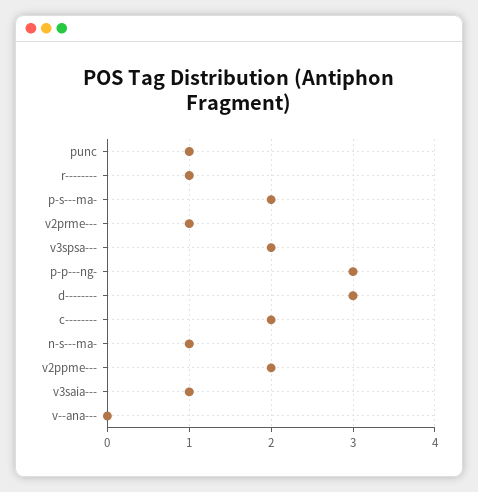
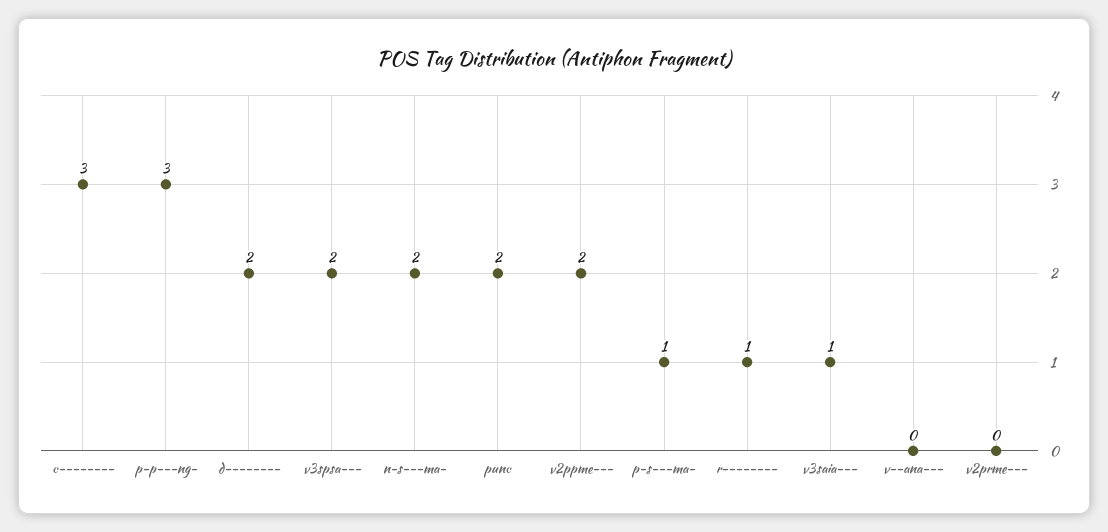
  {
-   "punc": 1,
+   "punc": 2,
    "r--------": 1,
-   "p-s---ma-": 2,
+   "p-s---ma-": 1,
-   "v2prme---": 1,
+   "v2prme---": 0,
    "v3spsa---": 2,
    "p-p---ng-": 3,
-   "d--------": 3,
+   "d--------": 2,
-   "c--------": 2,
+   "c--------": 3,
-   "n-s---ma-": 1,
+   "n-s---ma-": 2,
    "v2ppme---": 2,
    "v3saia---": 1,
    "v--ana---": 0
  }

